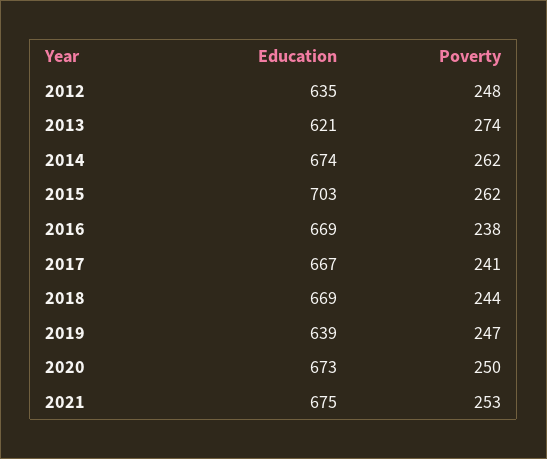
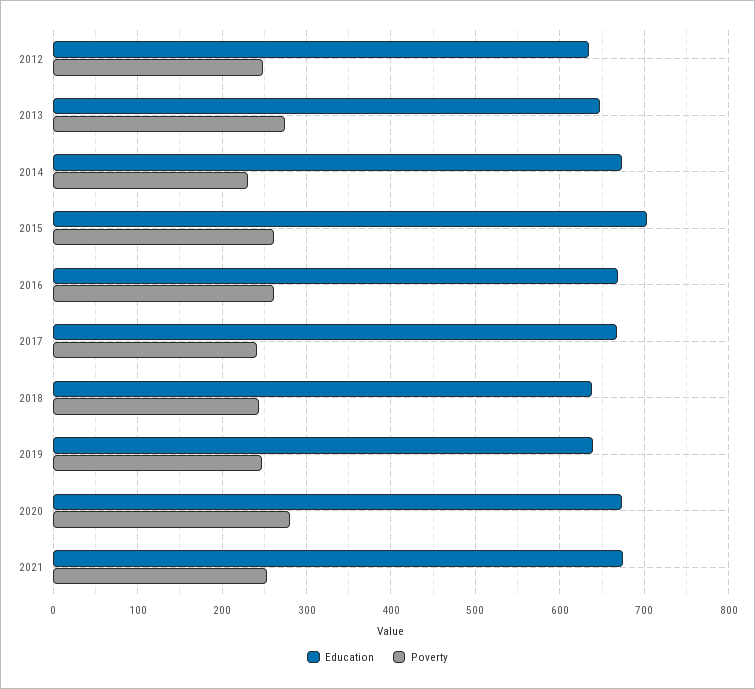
  {
    "Education": {
      "2012": 635,
-     "2013": 621,
+     "2013": 650,
      "2014": 674,
      "2015": 703,
      "2016": 669,
      "2017": 667,
-     "2018": 669,
+     "2018": 640,
      "2019": 639,
      "2020": 673,
      "2021": 675
    },
    "Poverty": {
      "2012": 248,
      "2013": 274,
-     "2014": 262,
+     "2014": 230,
      "2015": 262,
-     "2016": 238,
+     "2016": 260,
      "2017": 241,
      "2018": 244,
      "2019": 247,
-     "2020": 250,
+     "2020": 280,
      "2021": 253
    }
  }

